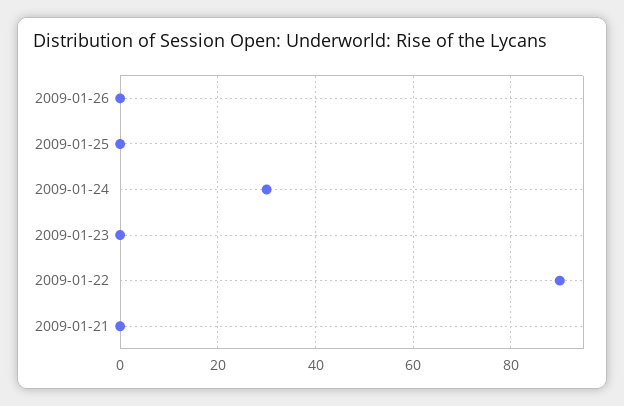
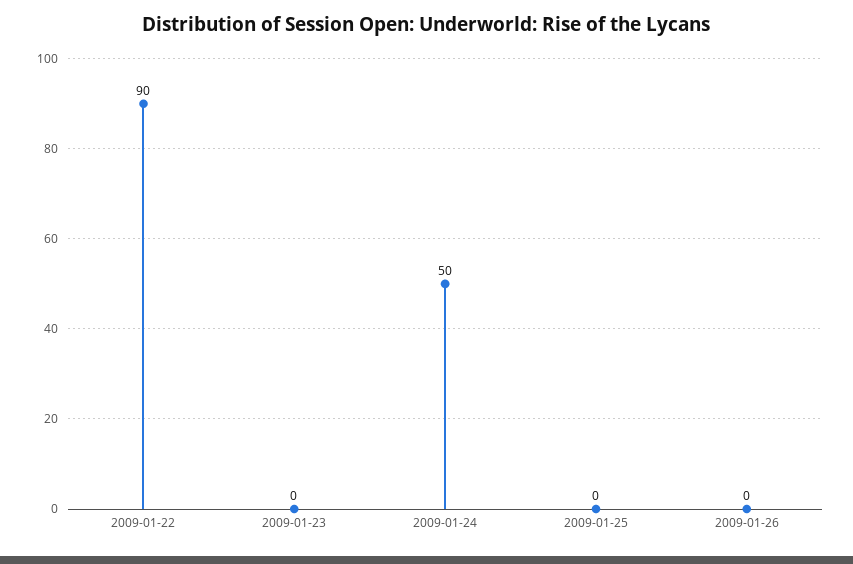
  {
    "2009-01-26": 0,
    "2009-01-25": 0,
-   "2009-01-24": 30,
+   "2009-01-24": 50,
    "2009-01-23": 0,
-   "2009-01-22": 90,
+   "2009-01-22": 90
-   "2009-01-21": 0
  }

